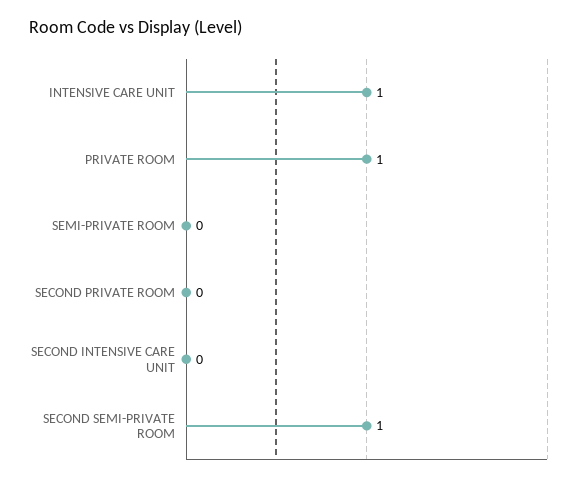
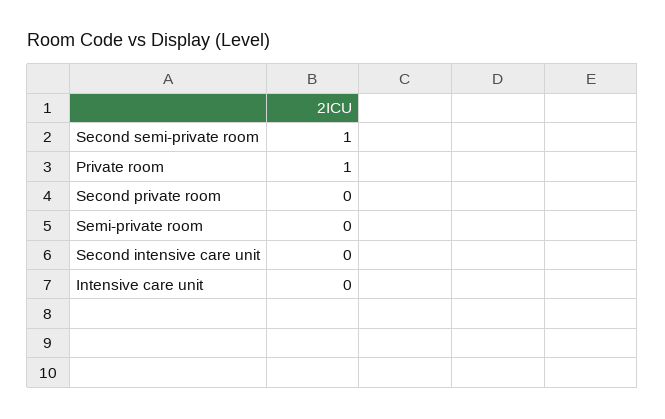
  {
-   "INTENSIVE CARE UNIT": 1,
+   "INTENSIVE CARE UNIT": 0,
    "PRIVATE ROOM": 1,
    "SEMI-PRIVATE ROOM": 0,
    "SECOND PRIVATE ROOM": 0,
    "SECOND INTENSIVE CARE UNIT": 0,
    "SECOND SEMI-PRIVATE ROOM": 1
  }

